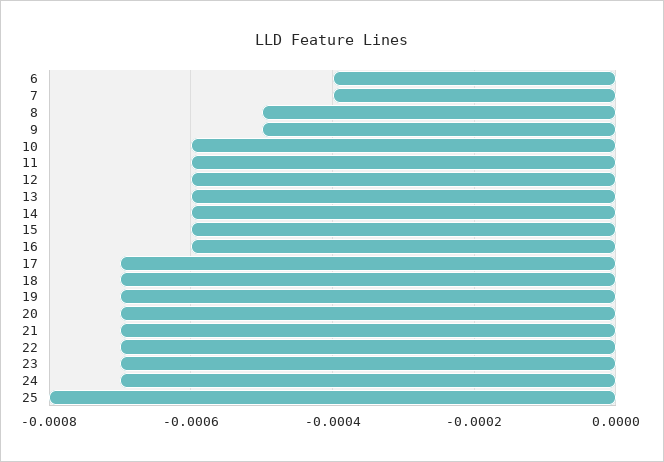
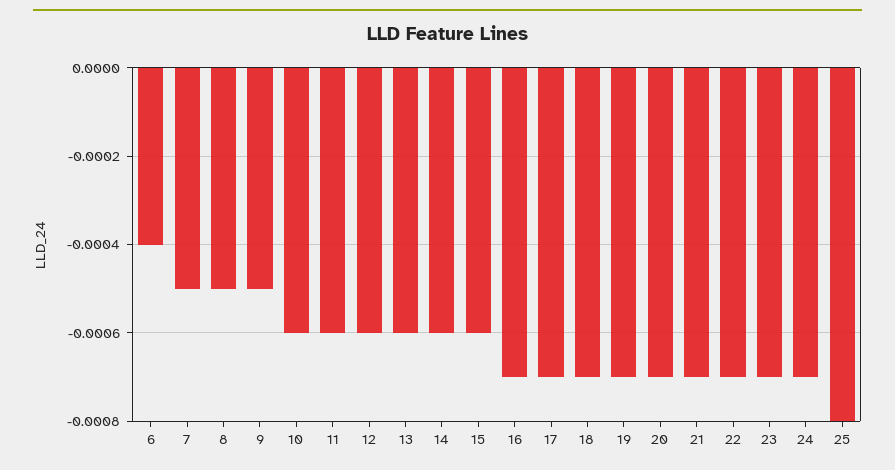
  {
    "6": -0.0004,
-   "7": -0.0004,
+   "7": -0.0005,
    "8": -0.0005,
    "9": -0.0005,
    "10": -0.0006,
    "11": -0.0006,
    "12": -0.0006,
    "13": -0.0006,
    "14": -0.0006,
    "15": -0.0006,
-   "16": -0.0006,
+   "16": -0.0007,
    "17": -0.0007,
    "18": -0.0007,
    "19": -0.0007,
    "20": -0.0007,
    "21": -0.0007,
    "22": -0.0007,
    "23": -0.0007,
    "24": -0.0007,
    "25": -0.0008
  }

